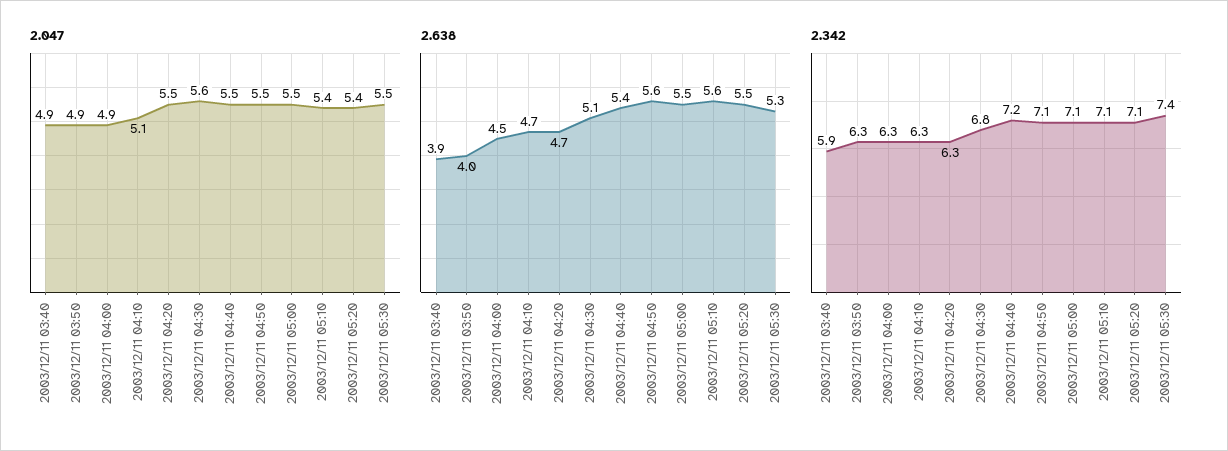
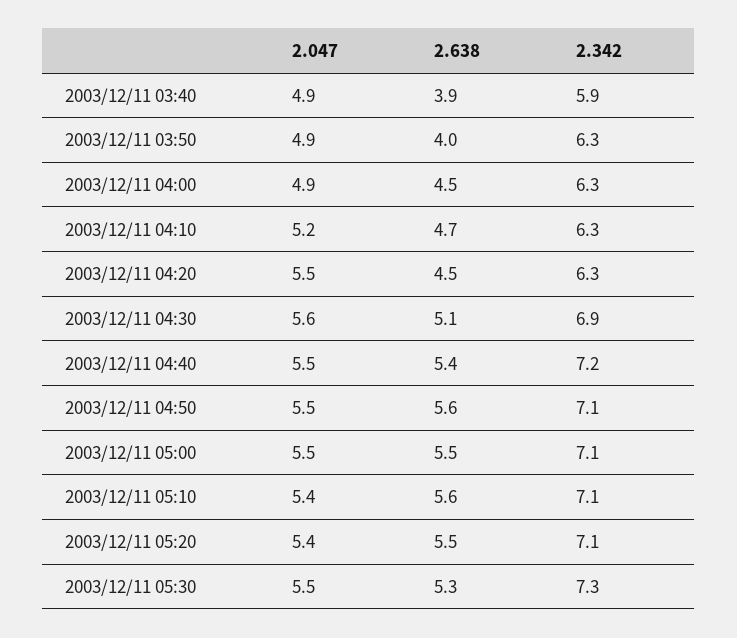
  {
    "2.047": {
      "2003/12/11 03:40": 4.9,
      "2003/12/11 03:50": 4.9,
      "2003/12/11 04:00": 4.9,
-     "2003/12/11 04:10": 5.1,
+     "2003/12/11 04:10": 5.2,
      "2003/12/11 04:20": 5.5,
      "2003/12/11 04:30": 5.6,
      "2003/12/11 04:40": 5.5,
      "2003/12/11 04:50": 5.5,
      "2003/12/11 05:00": 5.5,
      "2003/12/11 05:10": 5.4,
      "2003/12/11 05:20": 5.4,
      "2003/12/11 05:30": 5.5
    },
    "2.638": {
      "2003/12/11 03:40": 3.9,
      "2003/12/11 03:50": 4,
      "2003/12/11 04:00": 4.5,
      "2003/12/11 04:10": 4.7,
-     "2003/12/11 04:20": 4.7,
+     "2003/12/11 04:20": 4.5,
      "2003/12/11 04:30": 5.1,
      "2003/12/11 04:40": 5.4,
      "2003/12/11 04:50": 5.6,
      "2003/12/11 05:00": 5.5,
      "2003/12/11 05:10": 5.6,
      "2003/12/11 05:20": 5.5,
      "2003/12/11 05:30": 5.3
    },
    "2.342": {
      "2003/12/11 03:40": 5.9,
      "2003/12/11 03:50": 6.3,
      "2003/12/11 04:00": 6.3,
      "2003/12/11 04:10": 6.3,
      "2003/12/11 04:20": 6.3,
-     "2003/12/11 04:30": 6.8,
+     "2003/12/11 04:30": 6.9,
      "2003/12/11 04:40": 7.2,
      "2003/12/11 04:50": 7.1,
      "2003/12/11 05:00": 7.1,
      "2003/12/11 05:10": 7.1,
      "2003/12/11 05:20": 7.1,
-     "2003/12/11 05:30": 7.4
+     "2003/12/11 05:30": 7.3
    }
  }

